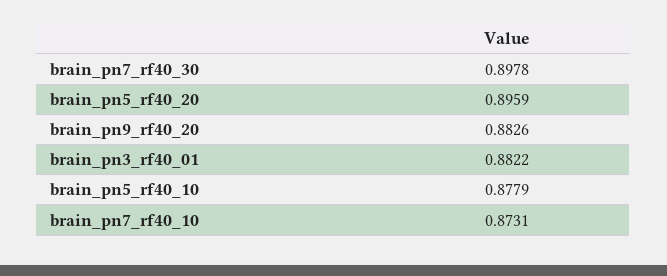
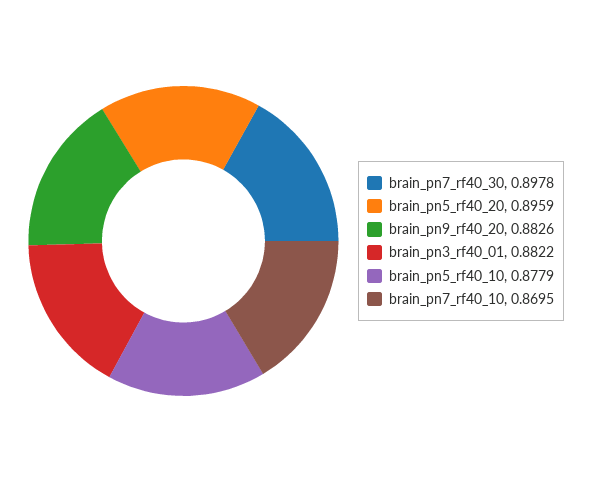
  {
    "brain_pn7_rf40_30": 0.8978,
    "brain_pn5_rf40_20": 0.8959,
    "brain_pn9_rf40_20": 0.8826,
    "brain_pn3_rf40_01": 0.8822,
    "brain_pn5_rf40_10": 0.8779,
-   "brain_pn7_rf40_10": 0.8731
+   "brain_pn7_rf40_10": 0.8695
  }

